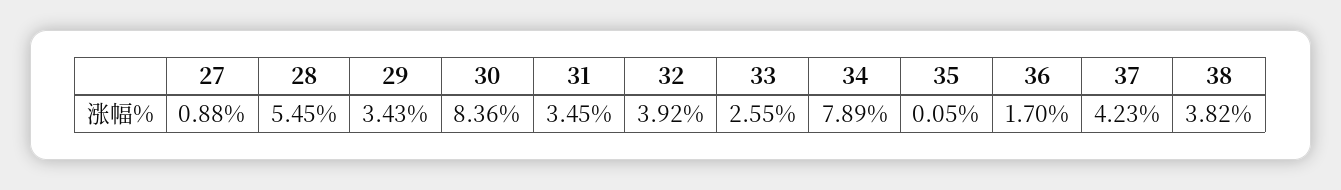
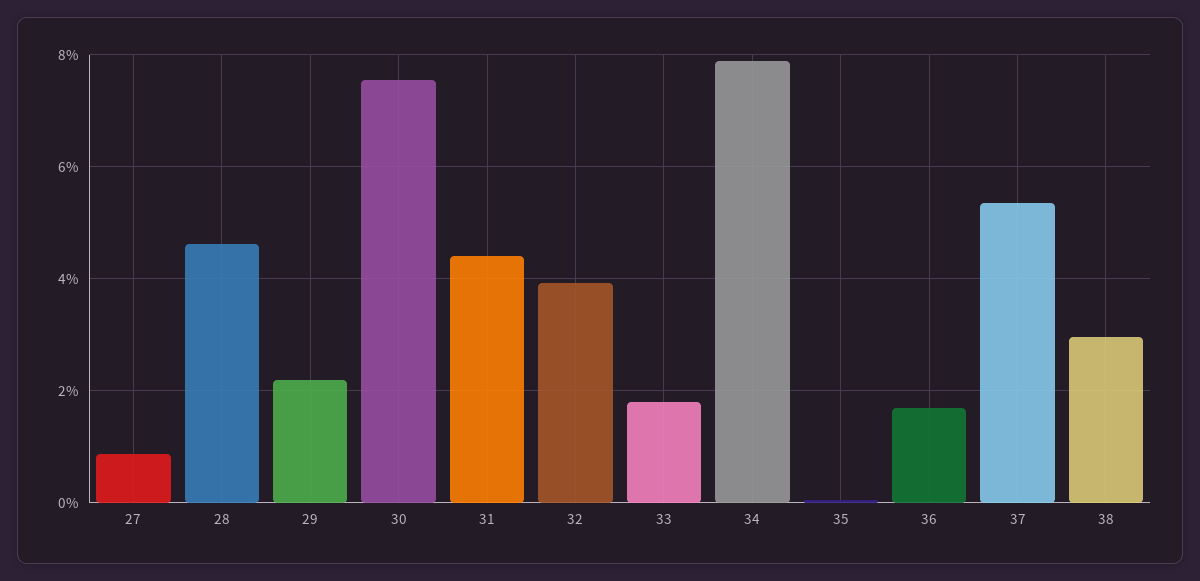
  {
    "27": 0.88,
-   "28": 5.45,
+   "28": 4.6,
-   "29": 3.43,
+   "29": 2.2,
-   "30": 8.36,
+   "30": 7.6,
-   "31": 3.45,
+   "31": 4.4,
    "32": 3.92,
-   "33": 2.55,
+   "33": 1.8,
    "34": 7.89,
    "35": 0.05,
    "36": 1.7,
-   "37": 4.23,
+   "37": 5.4,
-   "38": 3.82
+   "38": 3
  }

